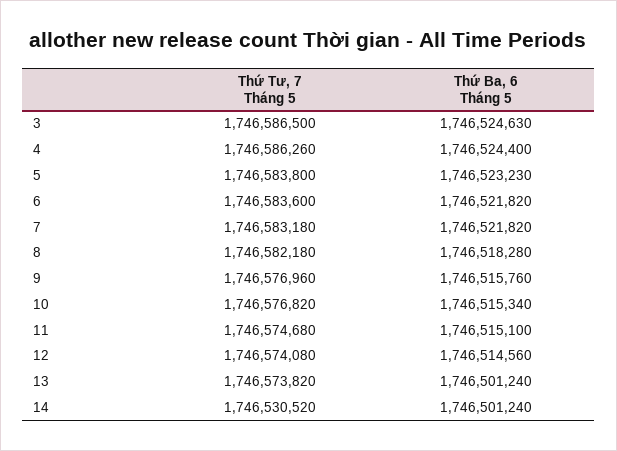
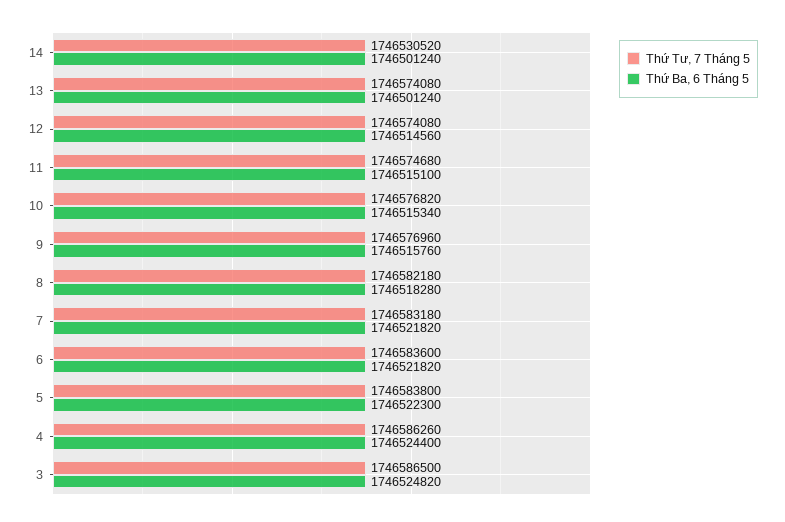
  {
    "Thứ Tư, 7 Tháng 5": {
      "3": 1746586500,
      "4": 1746586260,
      "5": 1746583800,
      "6": 1746583600,
      "7": 1746583180,
      "8": 1746582180,
      "9": 1746576960,
      "10": 1746576820,
      "11": 1746574680,
      "12": 1746574080,
-     "13": 1746573820,
+     "13": 1746574080,
      "14": 1746530520
    },
    "Thứ Ba, 6 Tháng 5": {
-     "3": 1746524630,
+     "3": 1746524820,
      "4": 1746524400,
-     "5": 1746523230,
+     "5": 1746522300,
      "6": 1746521820,
      "7": 1746521820,
      "8": 1746518280,
      "9": 1746515760,
      "10": 1746515340,
      "11": 1746515100,
      "12": 1746514560,
      "13": 1746501240,
      "14": 1746501240
    }
  }

